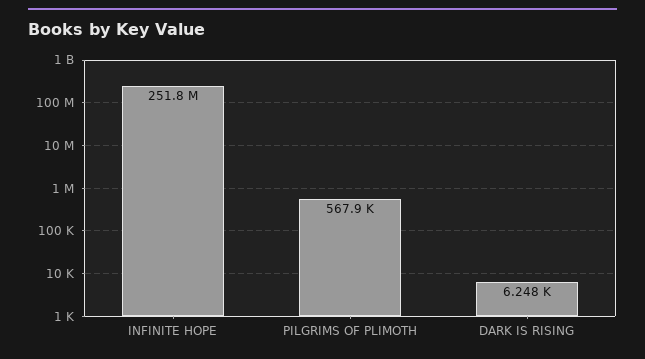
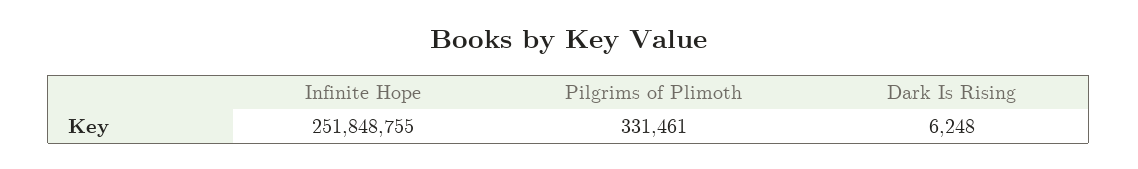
  {
    "INFINITE HOPE": 251848755,
-   "PILGRIMS OF PLIMOTH": 567900,
+   "PILGRIMS OF PLIMOTH": 331461,
    "DARK IS RISING": 6248
  }

